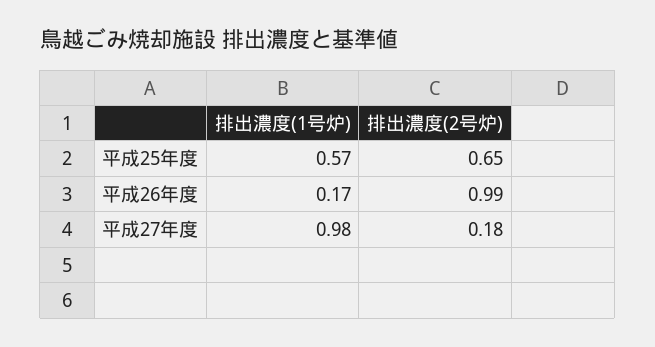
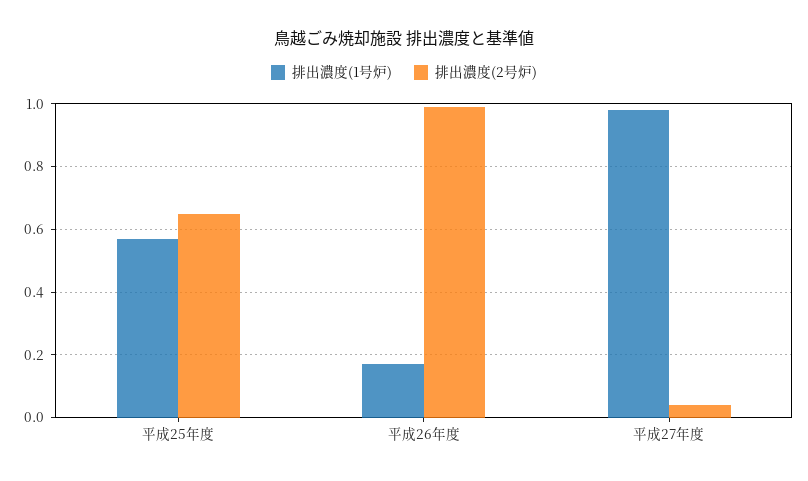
  {
    "排出濃度(1号炉)": {
      "平成25年度": 0.57,
      "平成26年度": 0.17,
      "平成27年度": 0.98
    },
    "排出濃度(2号炉)": {
      "平成25年度": 0.65,
      "平成26年度": 0.99,
-     "平成27年度": 0.18
+     "平成27年度": 0.04
    }
  }

